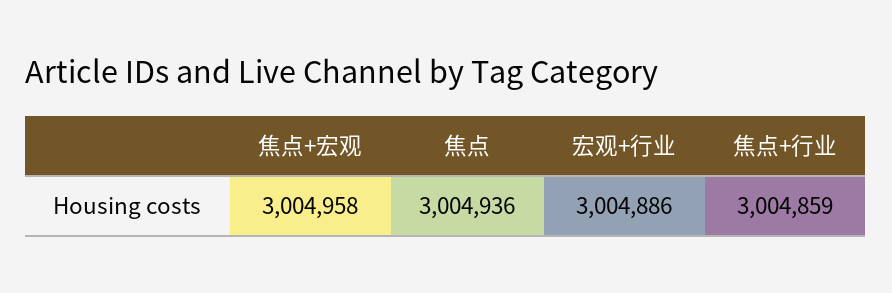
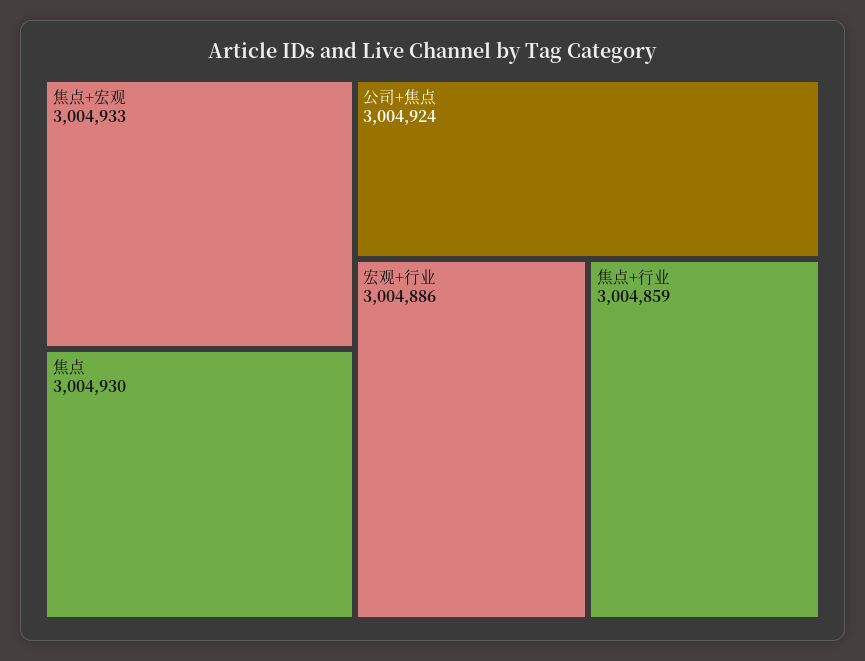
  {
-   "焦点+宏观": 3004958,
+   "焦点+宏观": 3004933,
-   "焦点": 3004936,
+   "焦点": 3004930,
    "宏观+行业": 3004886,
-   "焦点+行业": 3004859
+   "焦点+行业": 3004859,
+   "公司+焦点": 3004924
  }

